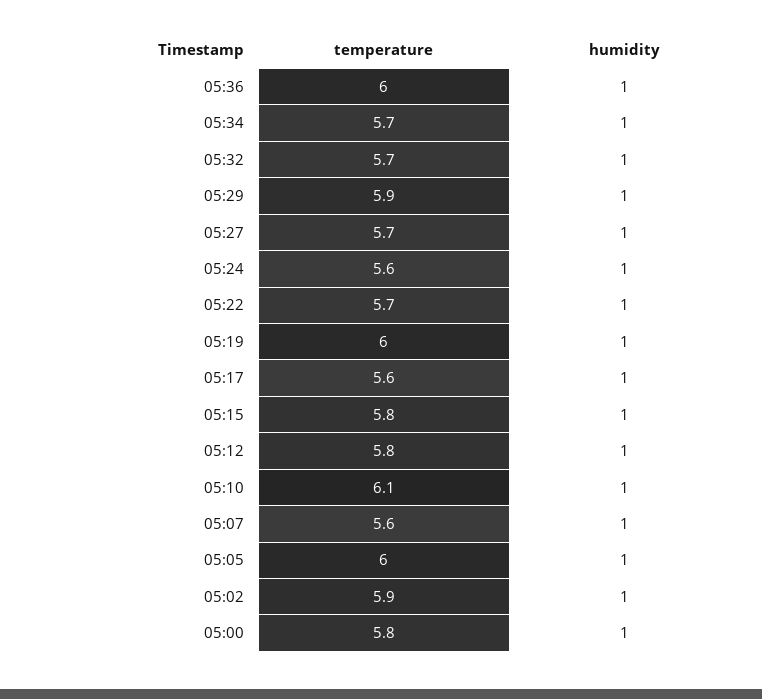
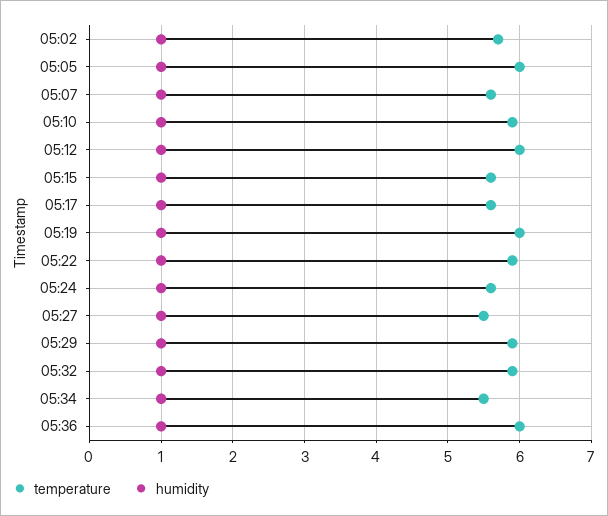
  {
    "temperature": {
      "05:36": 6,
-     "05:34": 5.7,
+     "05:34": 5.5,
-     "05:32": 5.7,
+     "05:32": 5.9,
      "05:29": 5.9,
-     "05:27": 5.7,
+     "05:27": 5.5,
      "05:24": 5.6,
-     "05:22": 5.7,
+     "05:22": 5.9,
      "05:19": 6,
      "05:17": 5.6,
-     "05:15": 5.8,
+     "05:15": 5.6,
-     "05:12": 5.8,
+     "05:12": 6,
-     "05:10": 6.1,
+     "05:10": 5.9,
      "05:07": 5.6,
      "05:05": 6,
-     "05:02": 5.9,
+     "05:02": 5.7
-     "05:00": 5.8
    },
    "humidity": {
      "05:36": 1,
      "05:34": 1,
      "05:32": 1,
      "05:29": 1,
      "05:27": 1,
      "05:24": 1,
      "05:22": 1,
      "05:19": 1,
      "05:17": 1,
      "05:15": 1,
      "05:12": 1,
      "05:10": 1,
      "05:07": 1,
      "05:05": 1,
-     "05:02": 1,
+     "05:02": 1
-     "05:00": 1
    }
  }

